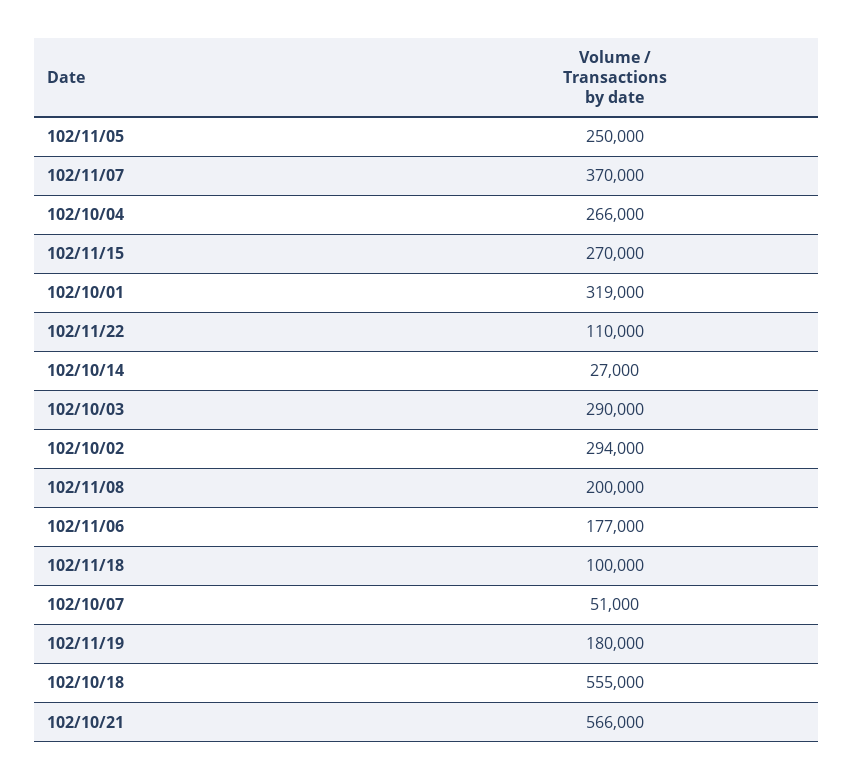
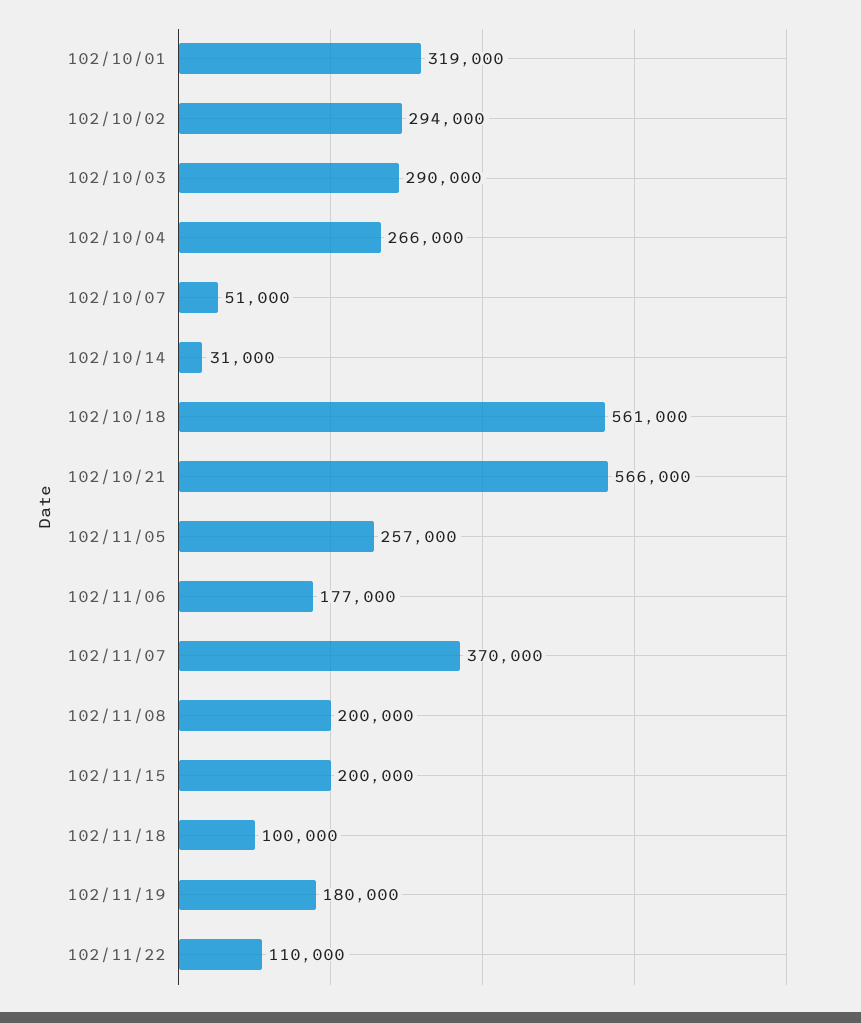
  {
-   "102/11/05": 250000,
+   "102/11/05": 257000,
    "102/11/07": 370000,
    "102/10/04": 266000,
-   "102/11/15": 270000,
+   "102/11/15": 200000,
    "102/10/01": 319000,
    "102/11/22": 110000,
-   "102/10/14": 27000,
+   "102/10/14": 31000,
    "102/10/03": 290000,
    "102/10/02": 294000,
    "102/11/08": 200000,
    "102/11/06": 177000,
    "102/11/18": 100000,
    "102/10/07": 51000,
    "102/11/19": 180000,
-   "102/10/18": 555000,
+   "102/10/18": 561000,
    "102/10/21": 566000
  }

